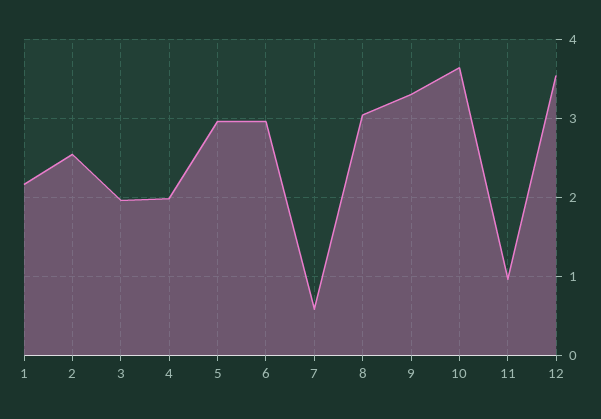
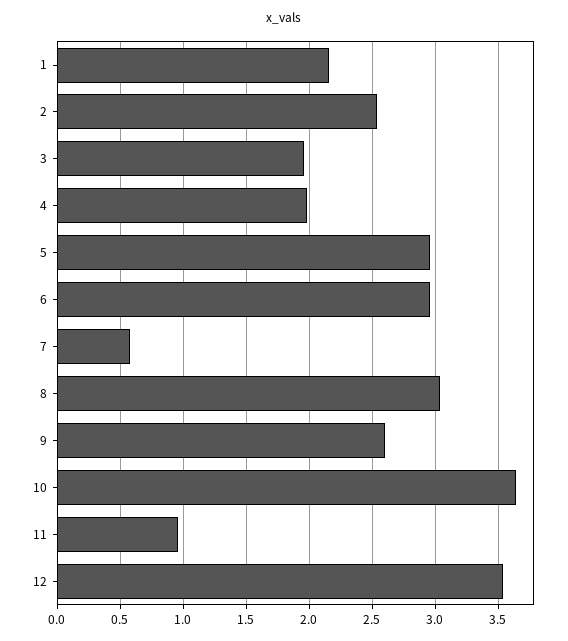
  {
    "1": 2.15,
    "2": 2.55,
    "3": 1.95,
    "4": 2,
    "5": 2.95,
    "6": 2.95,
    "7": 0.6,
    "8": 3.05,
-   "9": 3.3,
+   "9": 2.6,
    "10": 3.65,
    "11": 0.95,
    "12": 3.55
  }

